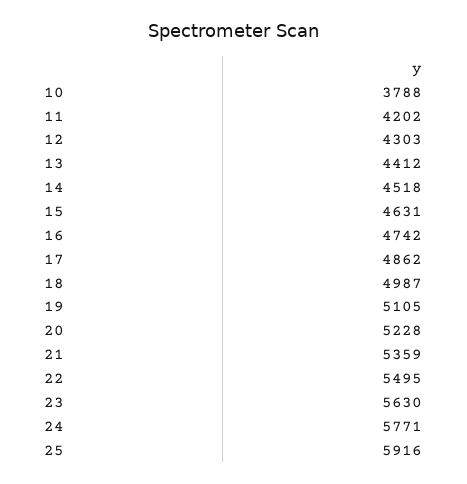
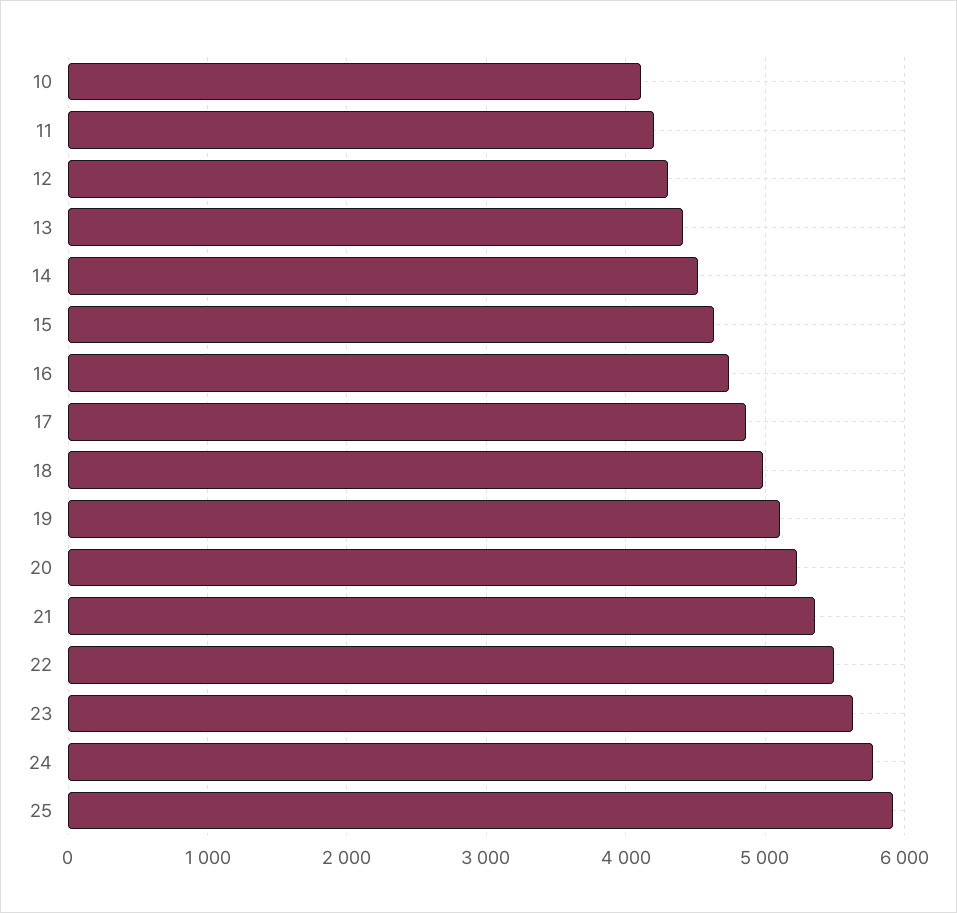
  {
-   "10": 3788,
+   "10": 4100,
    "11": 4202,
    "12": 4303,
    "13": 4412,
    "14": 4518,
    "15": 4631,
    "16": 4742,
    "17": 4862,
    "18": 4987,
    "19": 5105,
    "20": 5228,
    "21": 5359,
    "22": 5495,
    "23": 5630,
    "24": 5771,
    "25": 5916
  }

